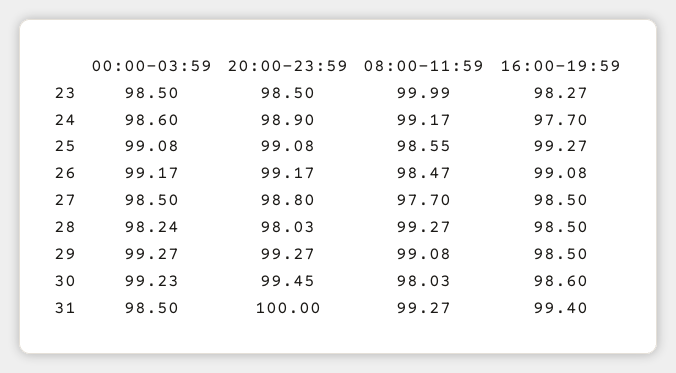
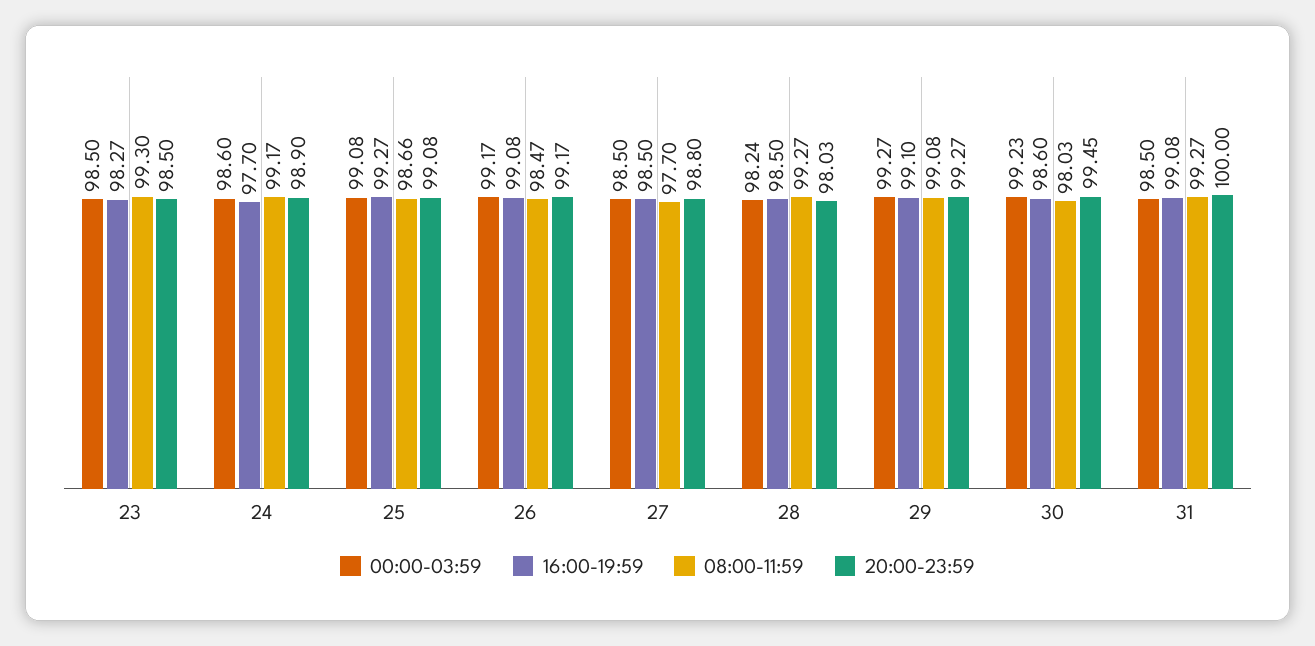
  {
    "00:00-03:59": {
      "23": 98.5,
      "24": 98.6,
      "25": 99.08,
      "26": 99.17,
      "27": 98.5,
      "28": 98.24,
      "29": 99.27,
      "30": 99.23,
      "31": 98.5
    },
    "20:00-23:59": {
      "23": 98.5,
      "24": 98.9,
      "25": 99.08,
      "26": 99.17,
      "27": 98.8,
      "28": 98.03,
      "29": 99.27,
      "30": 99.45,
      "31": 100
    },
    "08:00-11:59": {
-     "23": 99.99,
+     "23": 99.3,
      "24": 99.17,
-     "25": 98.55,
+     "25": 98.66,
      "26": 98.47,
      "27": 97.7,
      "28": 99.27,
      "29": 99.08,
      "30": 98.03,
      "31": 99.27
    },
    "16:00-19:59": {
      "23": 98.27,
      "24": 97.7,
      "25": 99.27,
      "26": 99.08,
      "27": 98.5,
      "28": 98.5,
-     "29": 98.5,
+     "29": 99.1,
      "30": 98.6,
-     "31": 99.4
+     "31": 99.08
    }
  }

